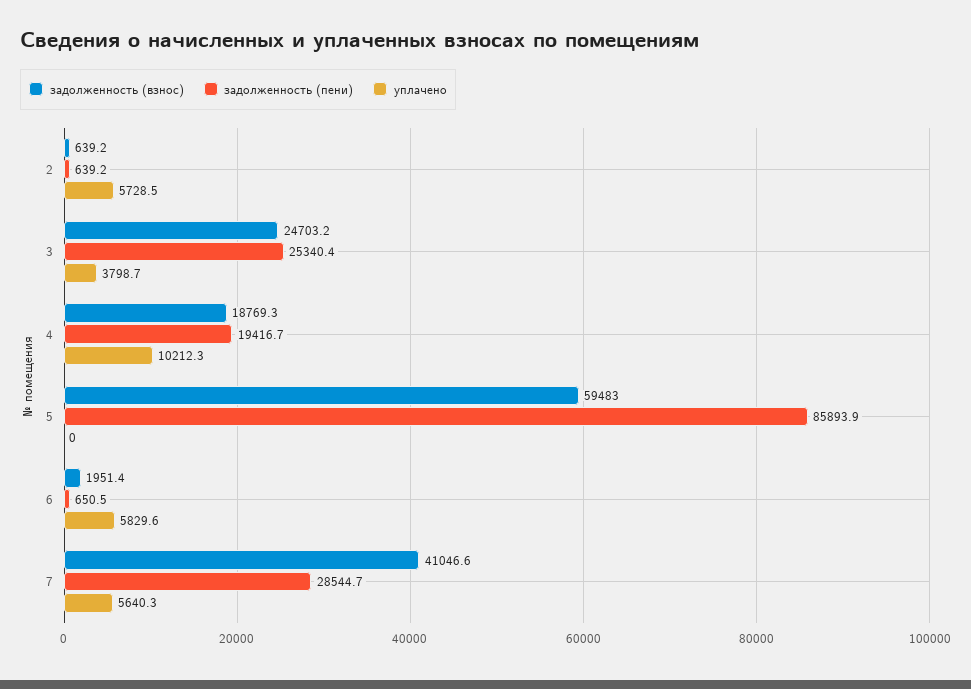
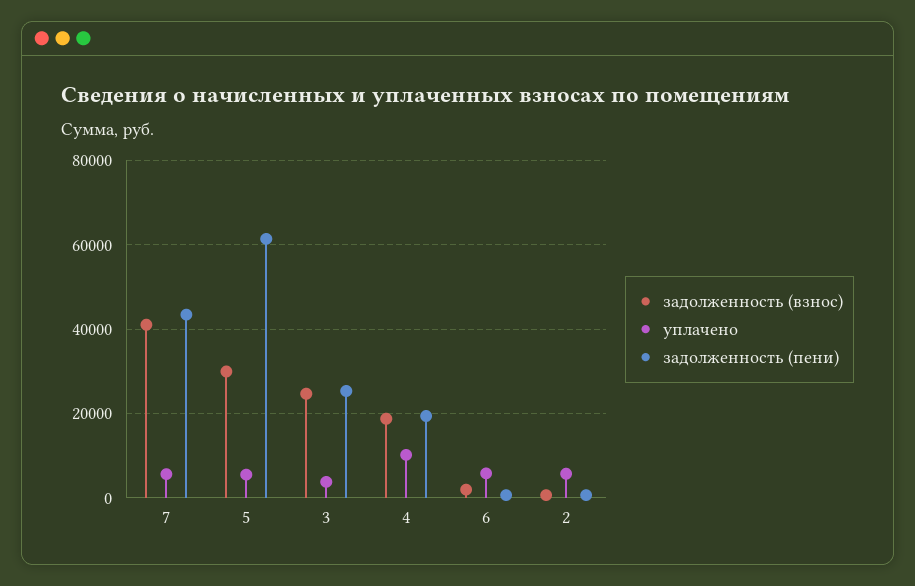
  {
    "задолженность (взнос)": {
      "2": 639.2,
      "3": 24703.2,
      "4": 18769.3,
-     "5": 59483,
+     "5": 30000,
      "6": 1951.4,
      "7": 41046.6
    },
    "задолженность (пени)": {
      "2": 639.2,
      "3": 25340.4,
      "4": 19416.7,
-     "5": 85893.9,
+     "5": 62000,
      "6": 650.5,
-     "7": 28544.7
+     "7": 44000
    },
    "уплачено": {
      "2": 5728.5,
      "3": 3798.7,
      "4": 10212.3,
-     "5": 0,
+     "5": 6000,
      "6": 5829.6,
      "7": 5640.3
    }
  }

